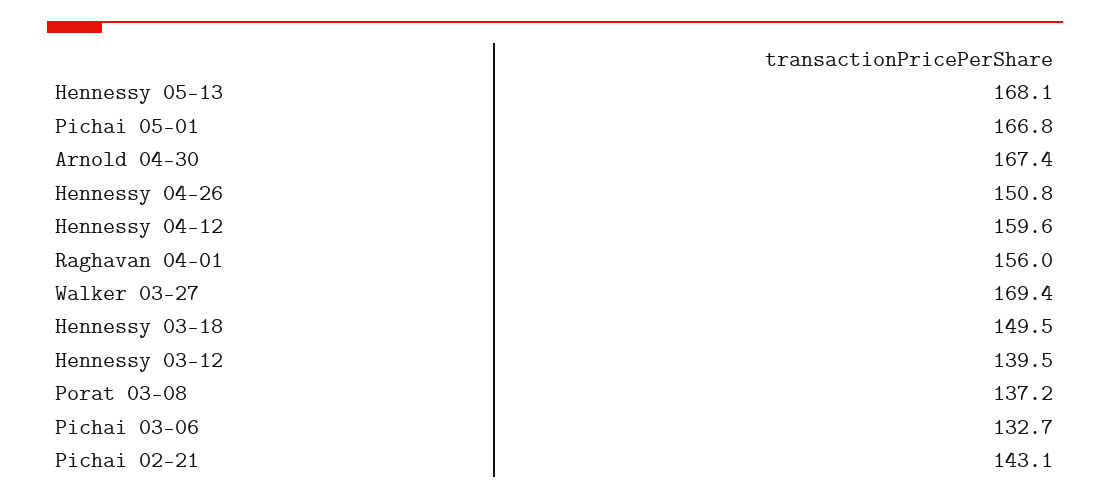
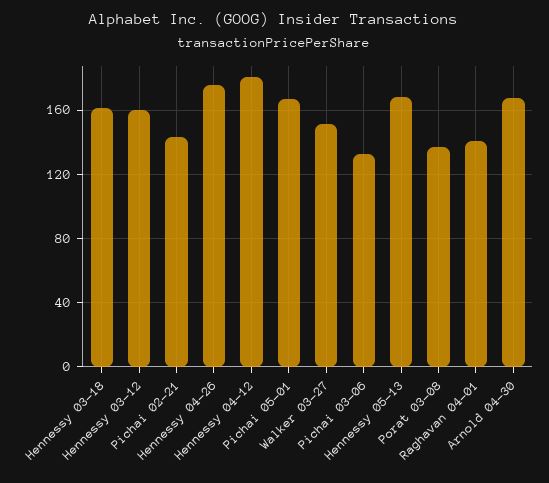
  {
    "Hennessy 05-13": 168.1,
    "Pichai 05-01": 166.8,
    "Arnold 04-30": 167.4,
-   "Hennessy 04-26": 150.8,
+   "Hennessy 04-26": 175,
-   "Hennessy 04-12": 159.6,
+   "Hennessy 04-12": 180,
-   "Raghavan 04-01": 156,
+   "Raghavan 04-01": 140,
-   "Walker 03-27": 169.4,
+   "Walker 03-27": 150,
-   "Hennessy 03-18": 149.5,
+   "Hennessy 03-18": 160,
-   "Hennessy 03-12": 139.5,
+   "Hennessy 03-12": 160,
    "Porat 03-08": 137.2,
    "Pichai 03-06": 132.7,
    "Pichai 02-21": 143.1
  }

